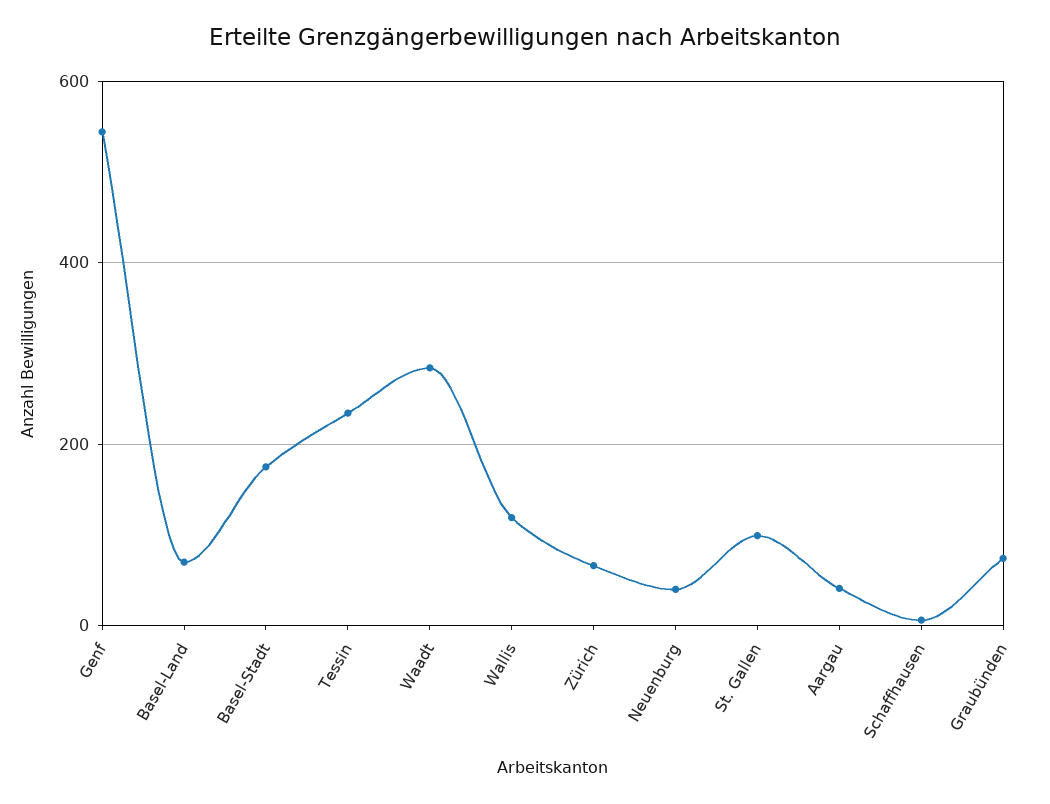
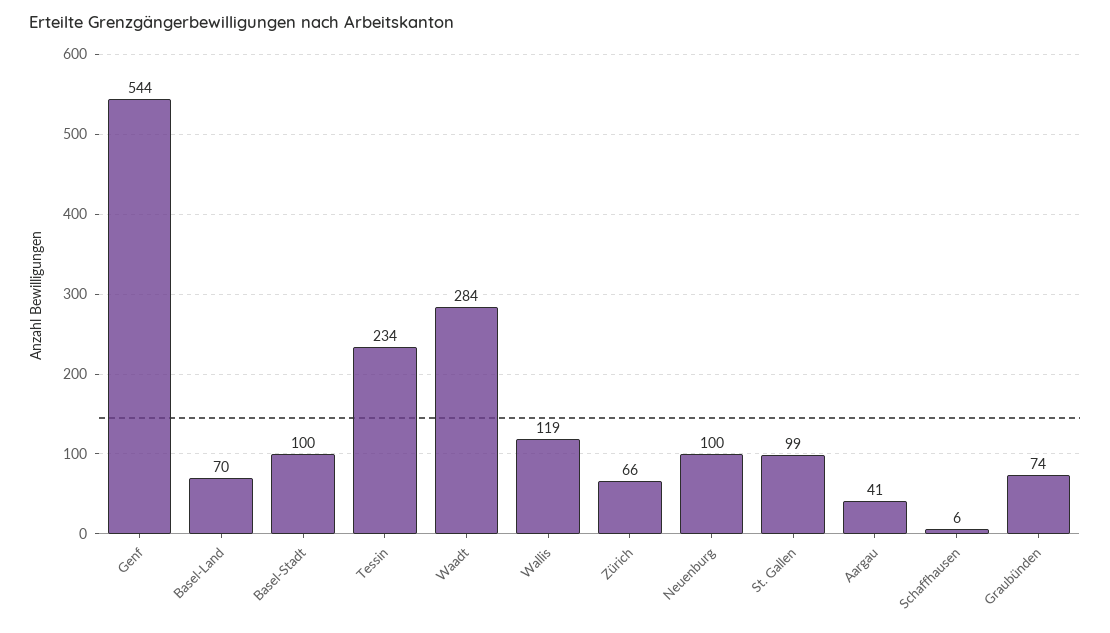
  {
    "Genf": 544,
    "Basel-Land": 70,
-   "Basel-Stadt": 180,
+   "Basel-Stadt": 100,
    "Tessin": 234,
    "Waadt": 284,
    "Wallis": 119,
    "Zürich": 66,
-   "Neuenburg": 40,
+   "Neuenburg": 100,
    "St. Gallen": 99,
    "Aargau": 41,
    "Schaffhausen": 6,
    "Graubünden": 74
  }

